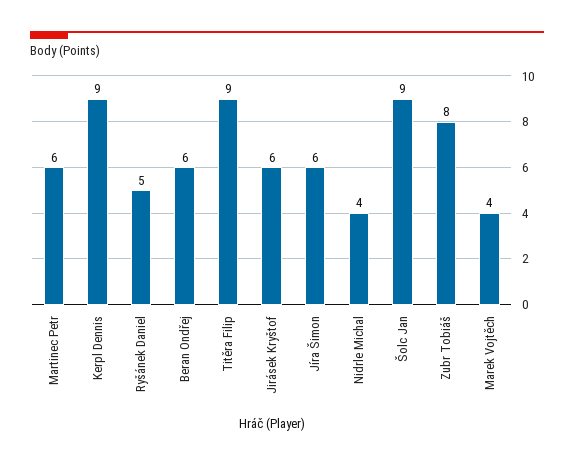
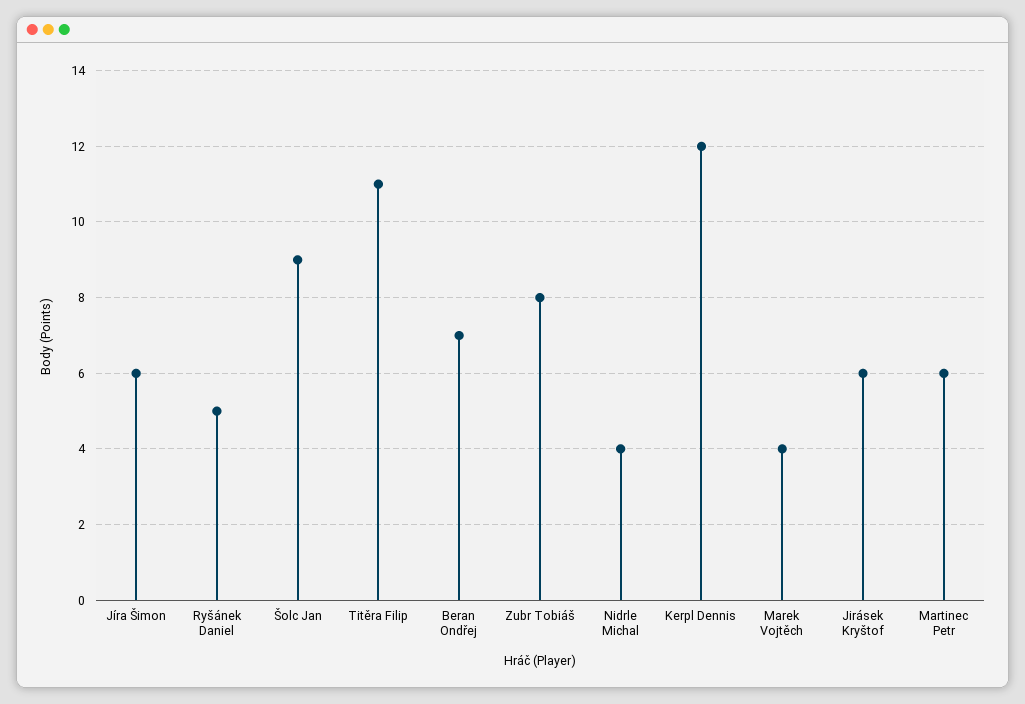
  {
    "Martinec Petr": 6,
-   "Kerpl Dennis": 9,
+   "Kerpl Dennis": 12,
    "Ryšánek Daniel": 5,
-   "Beran Ondřej": 6,
+   "Beran Ondřej": 7,
-   "Titěra Filip": 9,
+   "Titěra Filip": 11,
    "Jirásek Kryštof": 6,
    "Jíra Šimon": 6,
    "Nidrle Michal": 4,
    "Šolc Jan": 9,
    "Zubr Tobiáš": 8,
    "Marek Vojtěch": 4
  }

